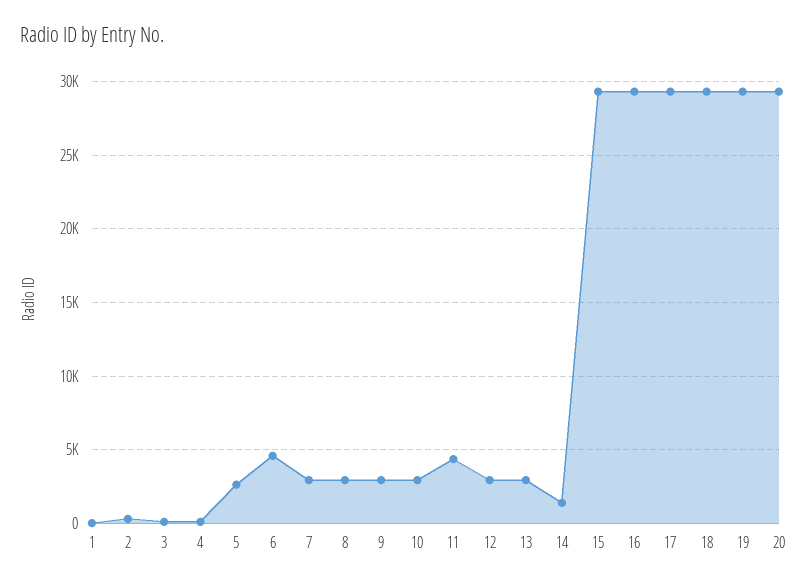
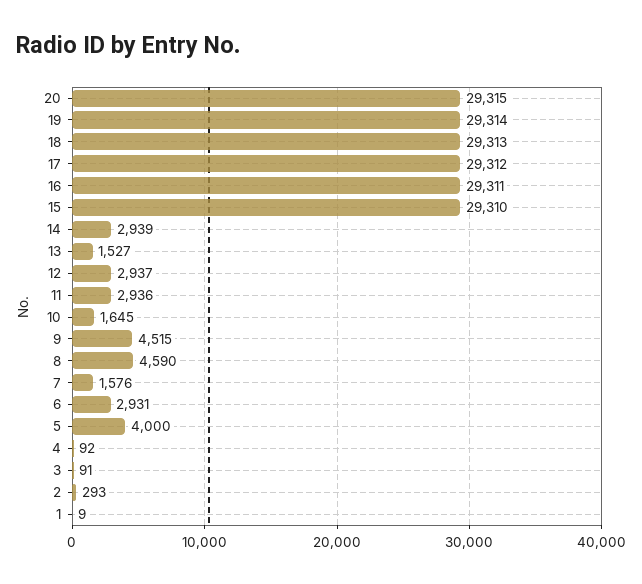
  {
    "1": 9,
    "2": 293,
    "3": 91,
    "4": 92,
-   "5": 2500,
+   "5": 4000,
-   "6": 4500,
+   "6": 2931,
-   "7": 3000,
+   "7": 1576,
-   "8": 3000,
+   "8": 4590,
-   "9": 3000,
+   "9": 4515,
-   "10": 3000,
+   "10": 1645,
-   "11": 4500,
+   "11": 2936,
    "12": 2937,
-   "13": 3000,
+   "13": 1527,
-   "14": 1500,
+   "14": 2939,
    "15": 29310,
    "16": 29311,
    "17": 29312,
    "18": 29313,
    "19": 29314,
    "20": 29315
  }

